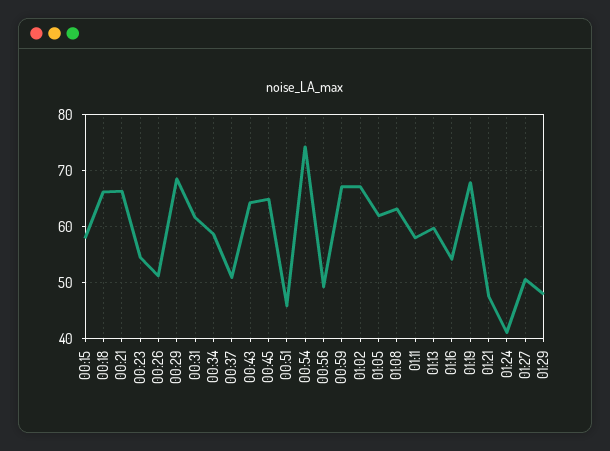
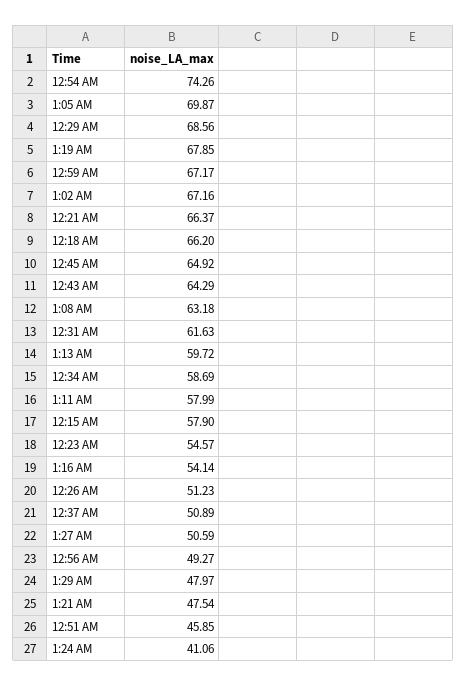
  {
    "00:15": 57.9,
    "00:18": 66.2,
    "00:21": 66.37,
    "00:23": 54.57,
    "00:26": 51.23,
    "00:29": 68.56,
    "00:31": 61.63,
    "00:34": 58.69,
    "00:37": 50.89,
    "00:43": 64.29,
    "00:45": 64.92,
    "00:51": 45.85,
    "00:54": 74.26,
    "00:56": 49.27,
    "00:59": 67.17,
    "01:02": 67.16,
-   "01:05": 62,
+   "01:05": 69.87,
    "01:08": 63.18,
    "01:11": 57.99,
    "01:13": 59.72,
    "01:16": 54.14,
    "01:19": 67.85,
    "01:21": 47.54,
    "01:24": 41.06,
    "01:27": 50.59,
    "01:29": 47.97
  }

